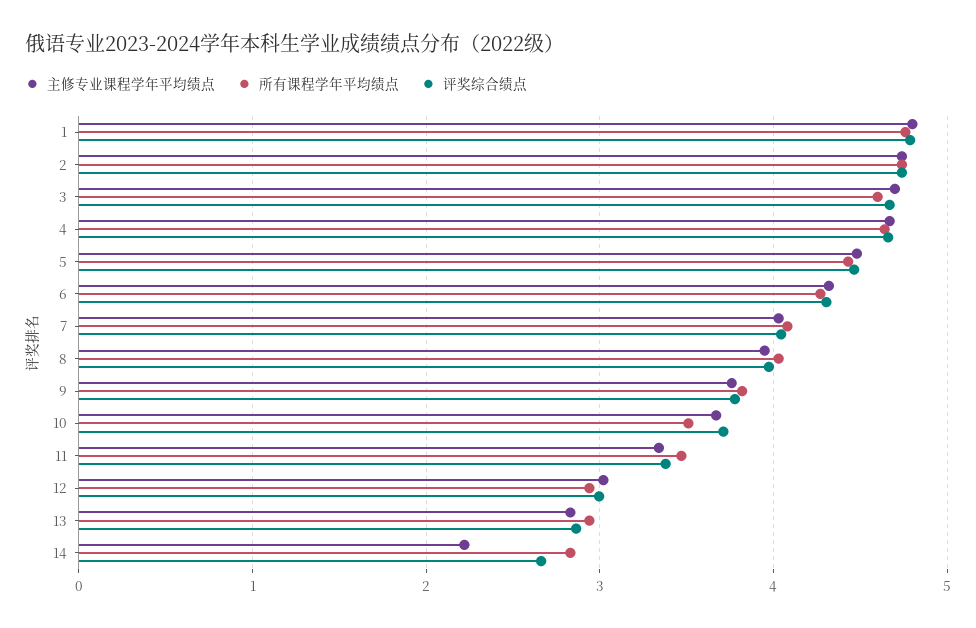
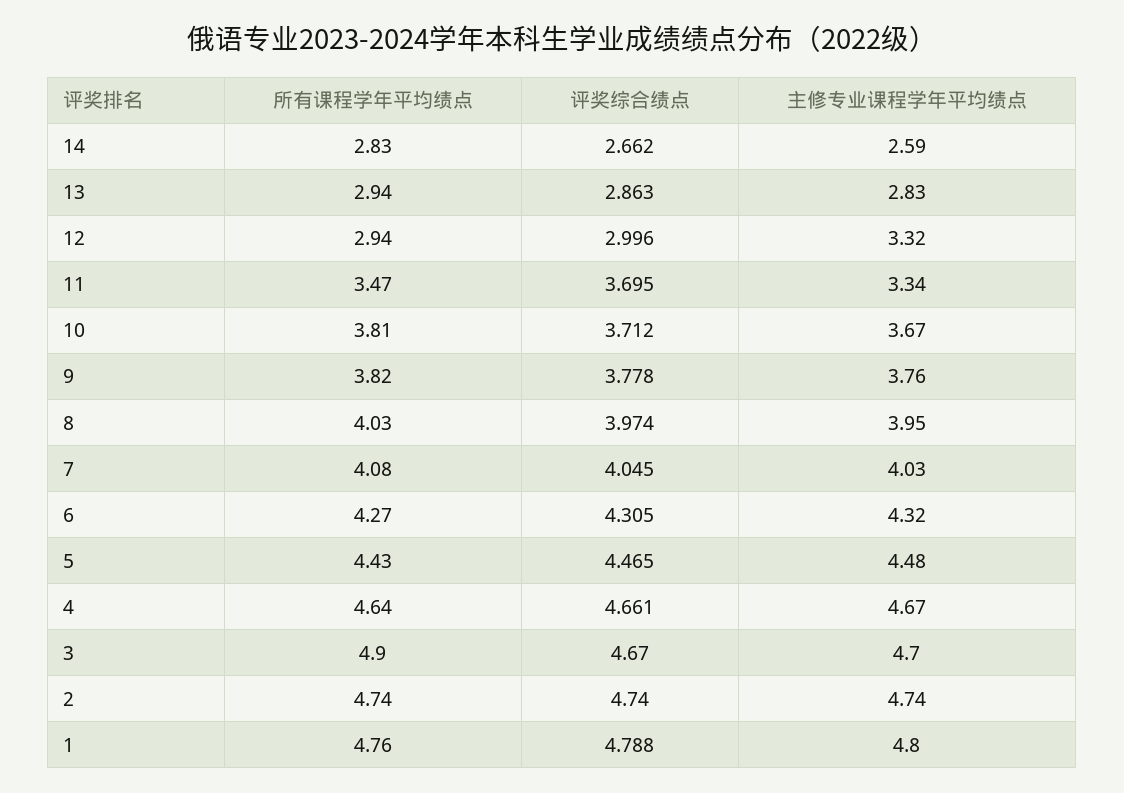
  {
    "主修专业课程学年平均绩点": {
      "1": 4.8,
      "2": 4.74,
      "3": 4.7,
      "4": 4.67,
      "5": 4.48,
      "6": 4.32,
      "7": 4.03,
      "8": 3.95,
      "9": 3.76,
      "10": 3.67,
      "11": 3.34,
-     "12": 3,
+     "12": 3.32,
      "13": 2.83,
-     "14": 2.2
+     "14": 2.59
    },
    "所有课程学年平均绩点": {
      "1": 4.76,
      "2": 4.74,
-     "3": 4.6,
+     "3": 4.9,
      "4": 4.64,
      "5": 4.43,
      "6": 4.27,
      "7": 4.08,
      "8": 4.03,
      "9": 3.82,
-     "10": 3.5,
+     "10": 3.81,
      "11": 3.47,
      "12": 2.94,
      "13": 2.94,
      "14": 2.83
    },
    "评奖综合绩点": {
      "1": 4.788,
      "2": 4.74,
      "3": 4.67,
      "4": 4.661,
      "5": 4.465,
      "6": 4.305,
      "7": 4.045,
      "8": 3.974,
      "9": 3.778,
      "10": 3.712,
-     "11": 3.4,
+     "11": 3.695,
      "12": 2.996,
      "13": 2.863,
      "14": 2.662
    }
  }

